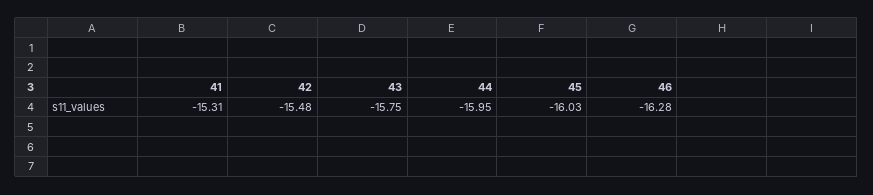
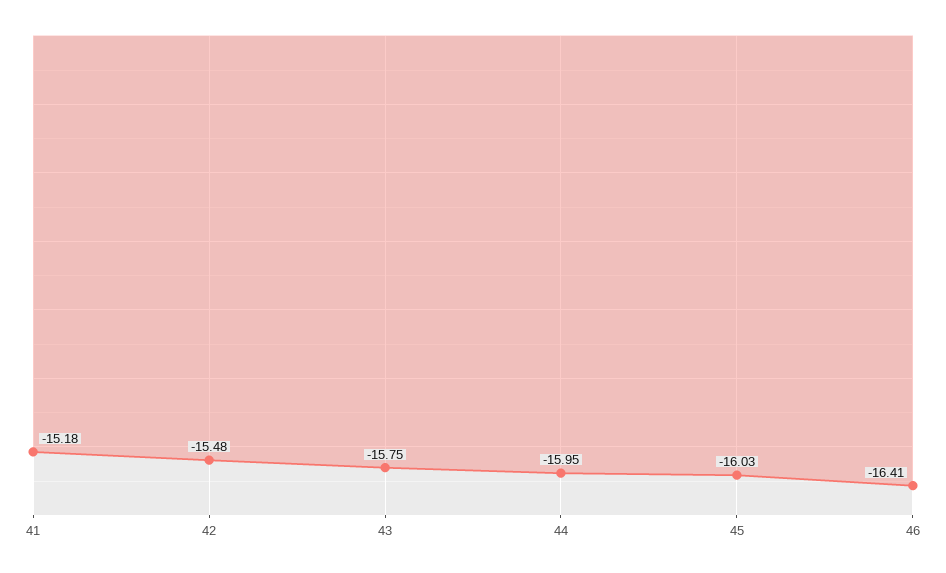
  {
-   "41": -15.31,
+   "41": -15.18,
    "42": -15.48,
    "43": -15.75,
    "44": -15.95,
    "45": -16.03,
-   "46": -16.28
+   "46": -16.41
  }

